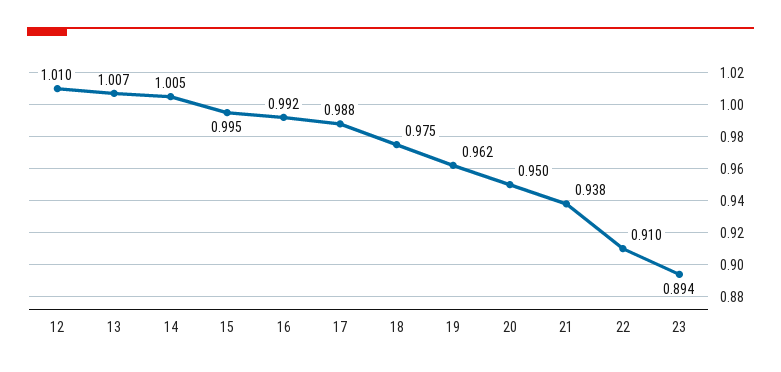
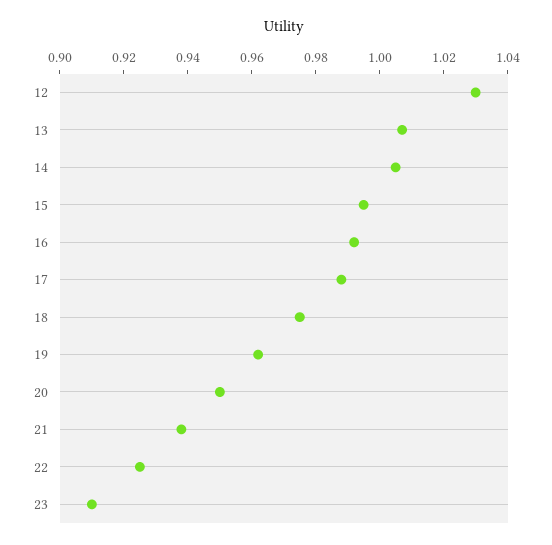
  {
-   "12": 1.01,
+   "12": 1.03,
    "13": 1.007,
    "14": 1.005,
    "15": 0.995,
    "16": 0.992,
    "17": 0.988,
    "18": 0.975,
    "19": 0.962,
    "20": 0.95,
    "21": 0.938,
-   "22": 0.91,
+   "22": 0.925,
-   "23": 0.894
+   "23": 0.91
  }

